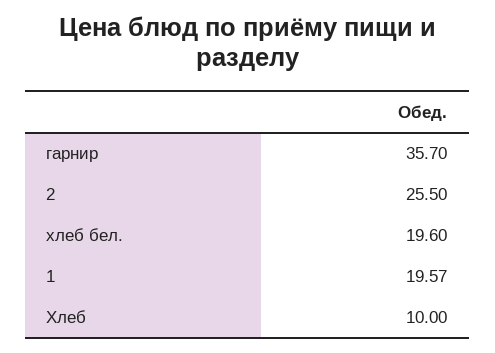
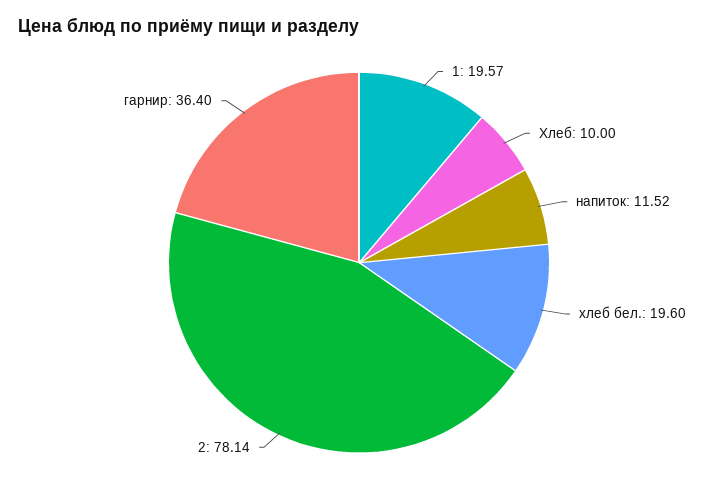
  {
-   "гарнир": 35.7,
+   "гарнир": 36.4,
-   "2": 25.5,
+   "2": 78.14,
    "хлеб бел.": 19.6,
    "1": 19.57,
-   "Хлеб": 10
+   "Хлеб": 10,
+   "напиток": 11.52
  }

